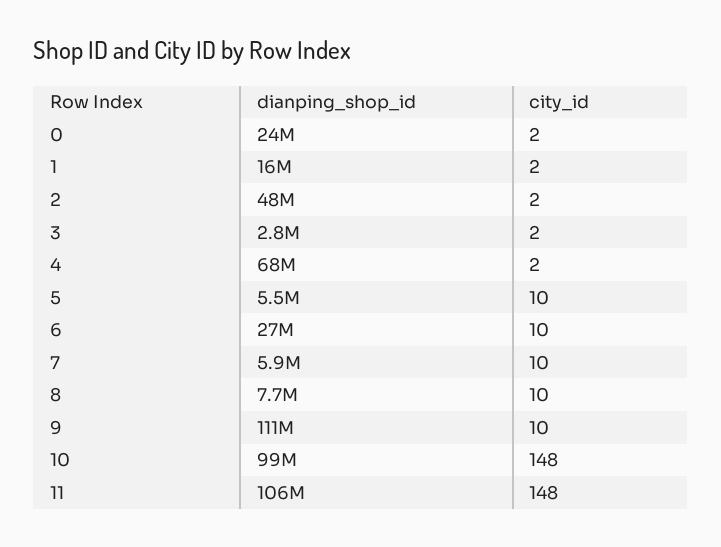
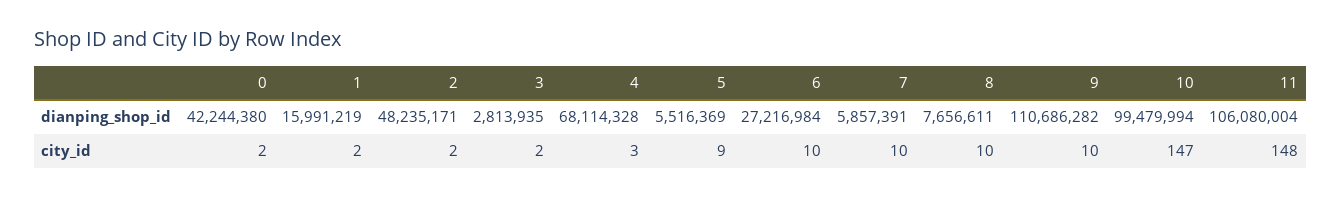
  {
    "dianping_shop_id": {
-     "0": 24000000,
+     "0": 42244380,
      "1": 15991219,
      "2": 48235171,
      "3": 2813935,
      "4": 68114328,
      "5": 5516369,
      "6": 27216984,
      "7": 5857391,
      "8": 7656611,
      "9": 110686282,
      "10": 99479994,
      "11": 106080004
    },
    "city_id": {
      "0": 2,
      "1": 2,
      "2": 2,
      "3": 2,
-     "4": 2,
+     "4": 3,
-     "5": 10,
+     "5": 9,
      "6": 10,
      "7": 10,
      "8": 10,
      "9": 10,
-     "10": 148,
+     "10": 147,
      "11": 148
    }
  }

